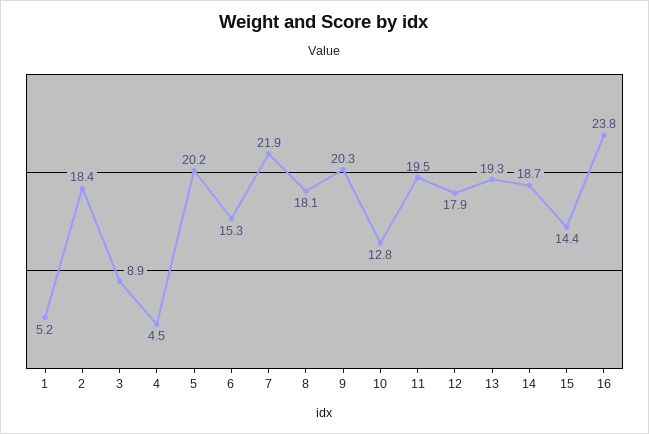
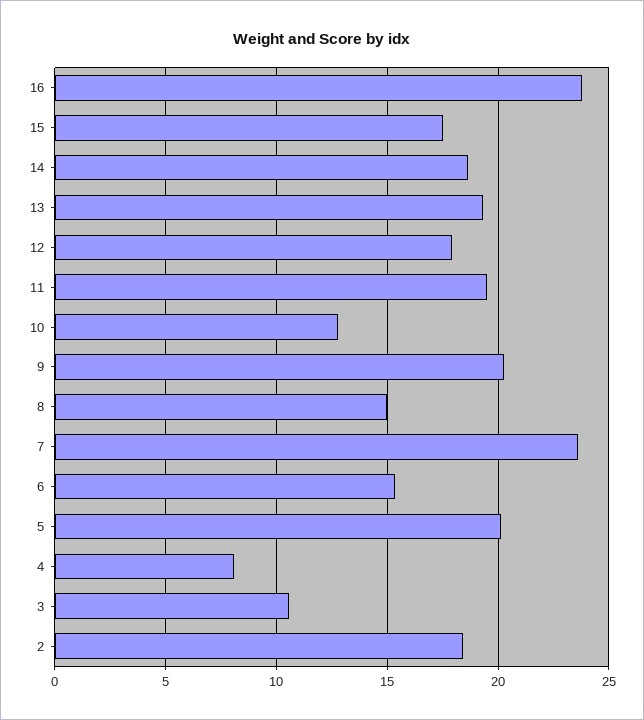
  {
-   "1": 5.2,
    "2": 18.4,
-   "3": 8.9,
+   "3": 10.5,
-   "4": 4.5,
+   "4": 8,
    "5": 20.2,
    "6": 15.3,
-   "7": 21.9,
+   "7": 23.5,
-   "8": 18.1,
+   "8": 15,
    "9": 20.3,
    "10": 12.8,
    "11": 19.5,
    "12": 17.9,
    "13": 19.3,
    "14": 18.7,
-   "15": 14.4,
+   "15": 17.5,
    "16": 23.8
  }

